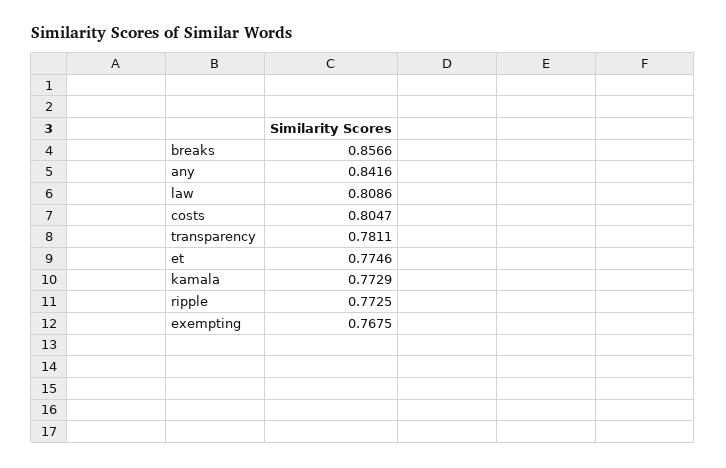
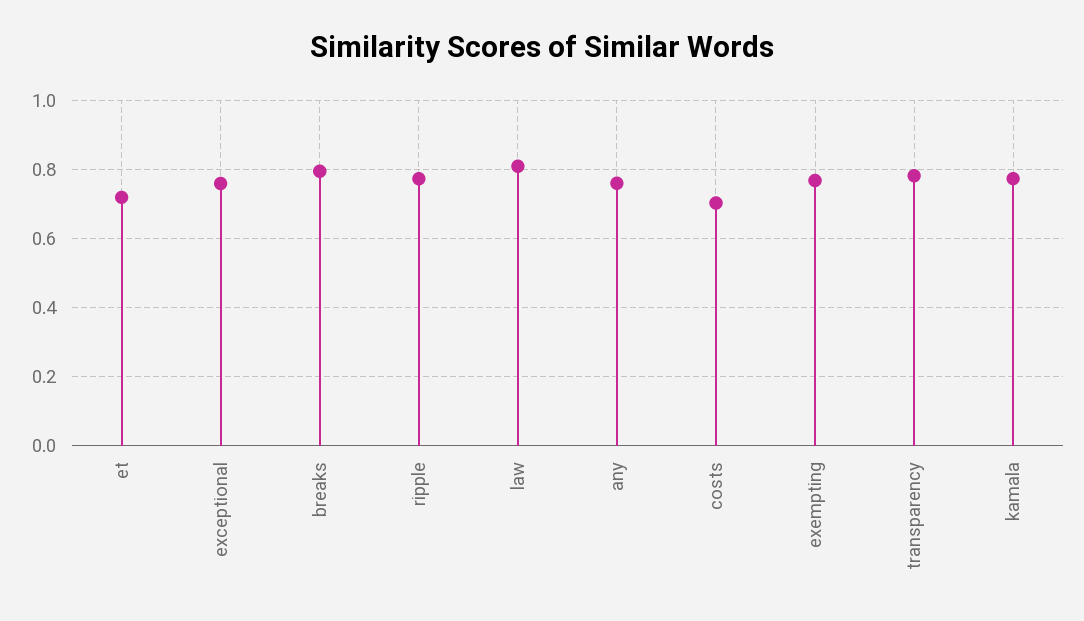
  {
-   "breaks": 0.8566,
+   "breaks": 0.8,
-   "any": 0.8416,
+   "any": 0.76,
    "law": 0.8086,
-   "costs": 0.8047,
+   "costs": 0.7,
    "transparency": 0.7811,
-   "et": 0.7746,
+   "et": 0.72,
    "kamala": 0.7729,
    "ripple": 0.7725,
-   "exempting": 0.7675
+   "exempting": 0.7675,
+   "exceptional": 0.76
  }

